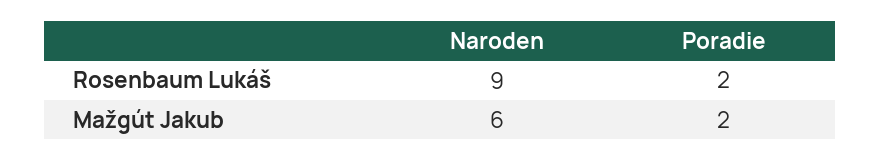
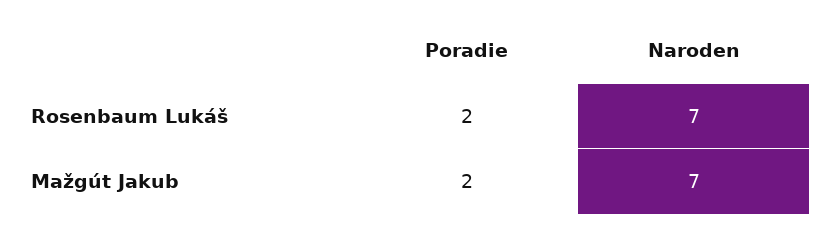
  {
    "Naroden": {
-     "Rosenbaum Lukáš": 9,
+     "Rosenbaum Lukáš": 7,
-     "Mažgút Jakub": 6
+     "Mažgút Jakub": 7
    },
    "Poradie": {
      "Rosenbaum Lukáš": 2,
      "Mažgút Jakub": 2
    }
  }

